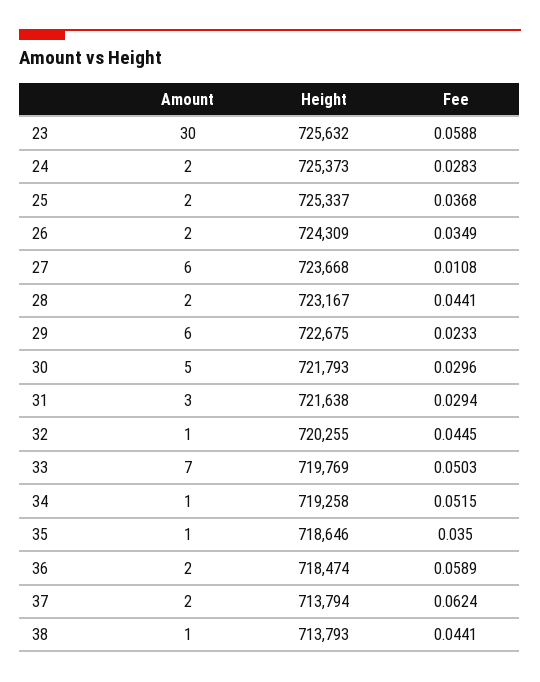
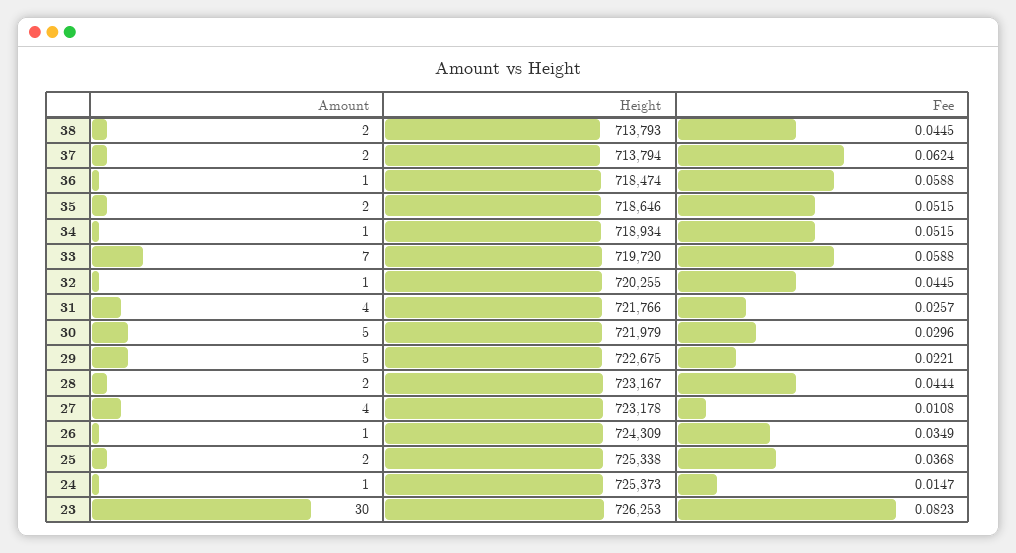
  {
    "Amount": {
      "23": 30,
-     "24": 2,
+     "24": 1,
      "25": 2,
-     "26": 2,
+     "26": 1,
-     "27": 6,
+     "27": 4,
      "28": 2,
-     "29": 6,
+     "29": 5,
      "30": 5,
-     "31": 3,
+     "31": 4,
      "32": 1,
      "33": 7,
      "34": 1,
-     "35": 1,
+     "35": 2,
-     "36": 2,
+     "36": 1,
      "37": 2,
-     "38": 1
+     "38": 2
    },
    "Height": {
-     "23": 725632,
+     "23": 726253,
      "24": 725373,
-     "25": 725337,
+     "25": 725338,
      "26": 724309,
-     "27": 723668,
+     "27": 723178,
      "28": 723167,
      "29": 722675,
-     "30": 721793,
+     "30": 721979,
-     "31": 721638,
+     "31": 721766,
      "32": 720255,
-     "33": 719769,
+     "33": 719720,
-     "34": 719258,
+     "34": 718934,
      "35": 718646,
      "36": 718474,
      "37": 713794,
      "38": 713793
    },
    "Fee": {
-     "23": 0.0588,
+     "23": 0.0823,
-     "24": 0.0283,
+     "24": 0.0147,
      "25": 0.0368,
      "26": 0.0349,
      "27": 0.0108,
-     "28": 0.0441,
+     "28": 0.0444,
-     "29": 0.0233,
+     "29": 0.0221,
      "30": 0.0296,
-     "31": 0.0294,
+     "31": 0.0257,
      "32": 0.0445,
-     "33": 0.0503,
+     "33": 0.0588,
      "34": 0.0515,
-     "35": 0.035,
+     "35": 0.0515,
-     "36": 0.0589,
+     "36": 0.0588,
      "37": 0.0624,
-     "38": 0.0441
+     "38": 0.0445
    }
  }

